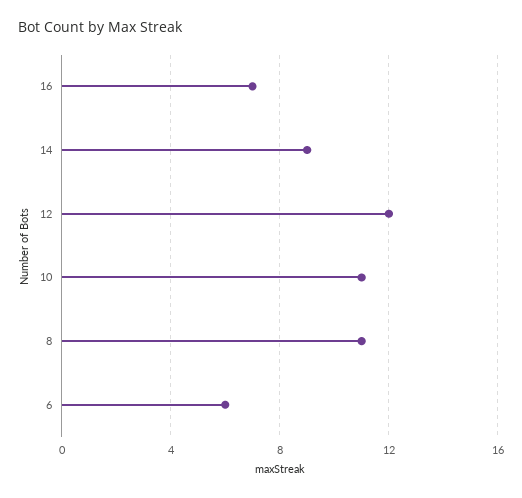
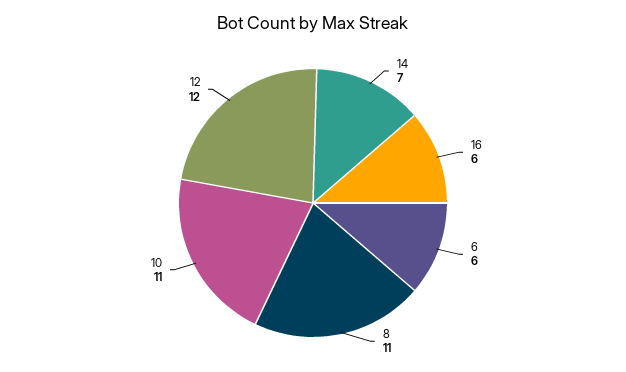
  {
-   "16": 7,
+   "16": 6,
-   "14": 9,
+   "14": 7,
    "12": 12,
    "10": 11,
    "8": 11,
    "6": 6
  }

